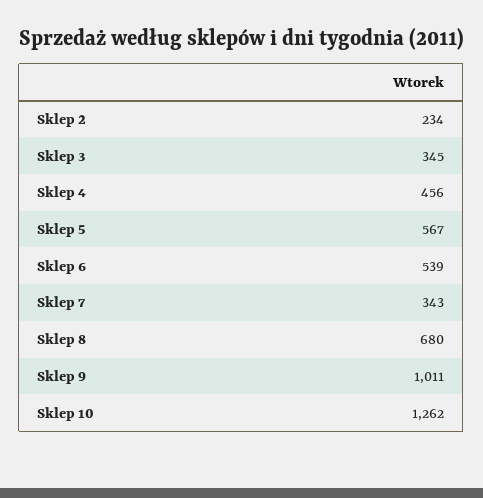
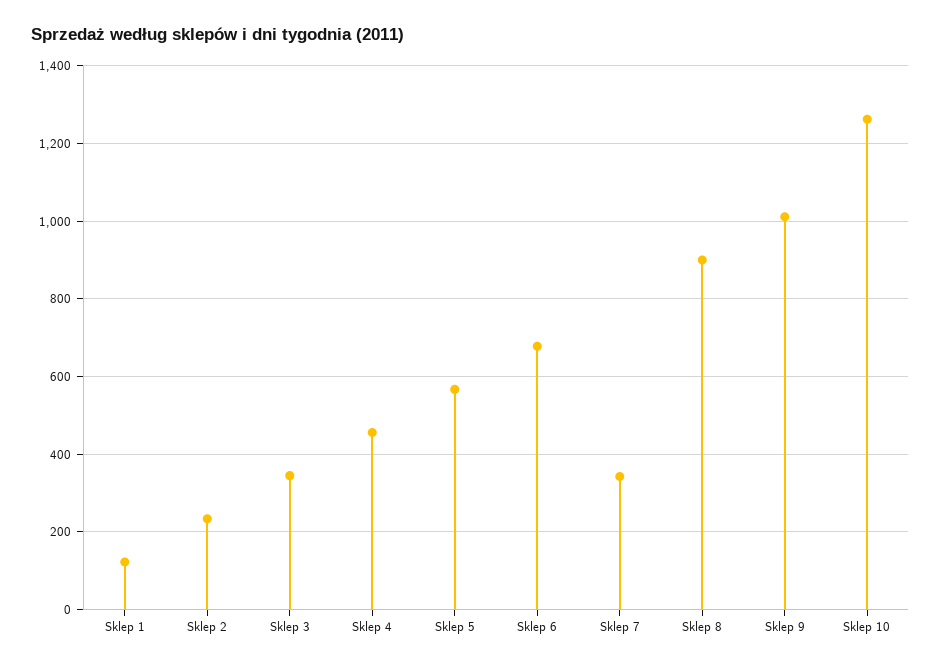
  {
    "Sklep 2": 234,
    "Sklep 3": 345,
    "Sklep 4": 456,
    "Sklep 5": 567,
-   "Sklep 6": 539,
+   "Sklep 6": 680,
    "Sklep 7": 343,
-   "Sklep 8": 680,
+   "Sklep 8": 900,
    "Sklep 9": 1011,
-   "Sklep 10": 1262
+   "Sklep 10": 1262,
+   "Sklep 1": 120
  }

